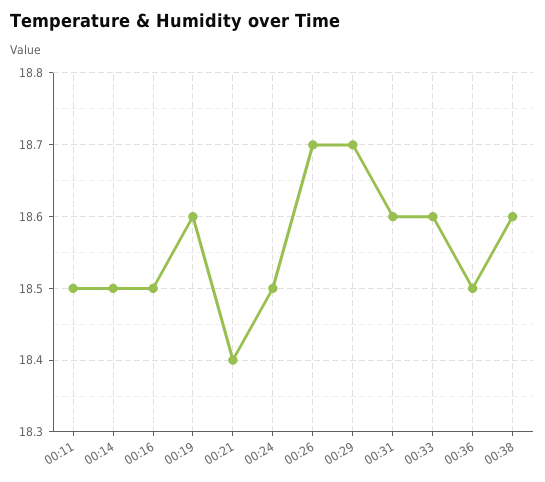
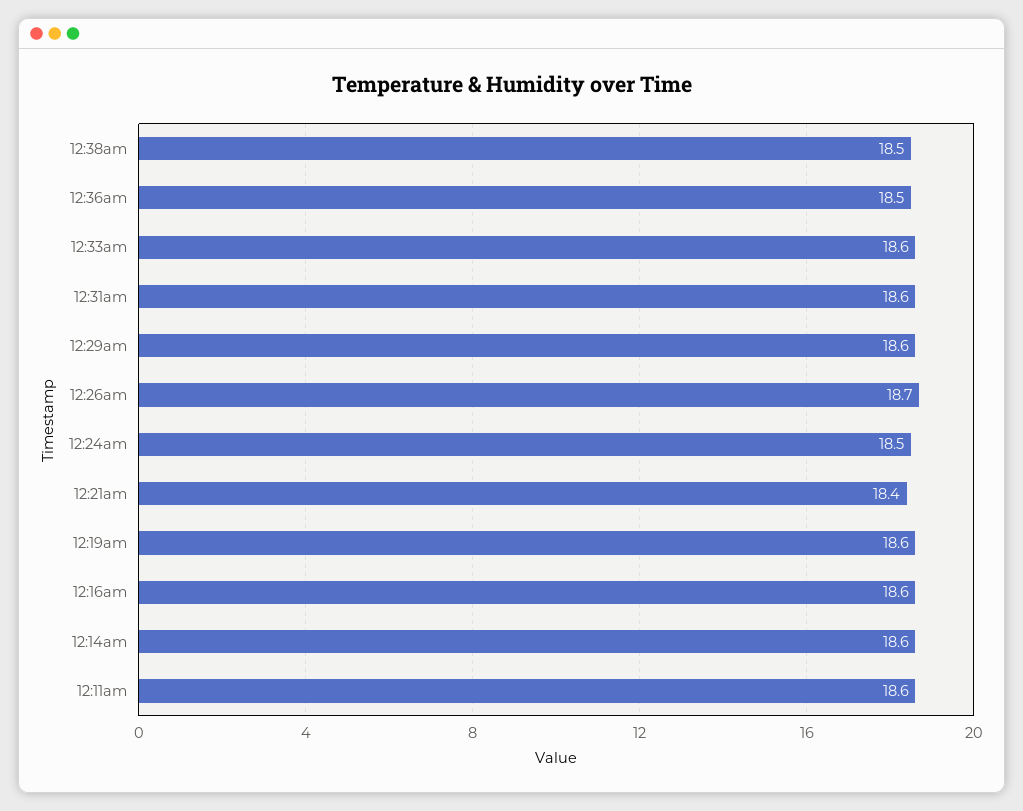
  {
-   "00:11": 18.5,
+   "00:11": 18.6,
-   "00:14": 18.5,
+   "00:14": 18.6,
-   "00:16": 18.5,
+   "00:16": 18.6,
    "00:19": 18.6,
    "00:21": 18.4,
    "00:24": 18.5,
    "00:26": 18.7,
-   "00:29": 18.7,
+   "00:29": 18.6,
    "00:31": 18.6,
    "00:33": 18.6,
    "00:36": 18.5,
-   "00:38": 18.6
+   "00:38": 18.5
  }

